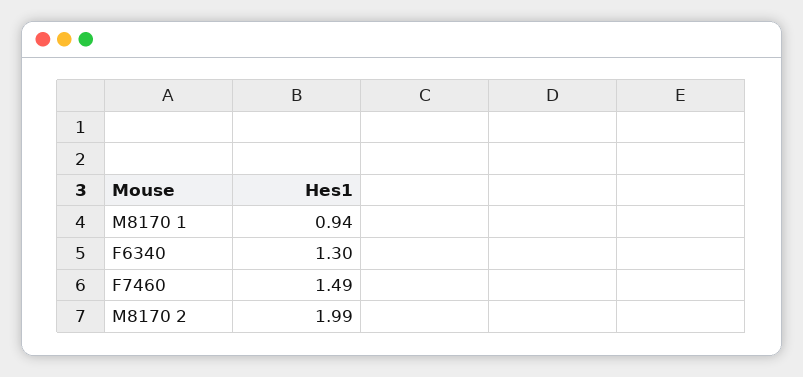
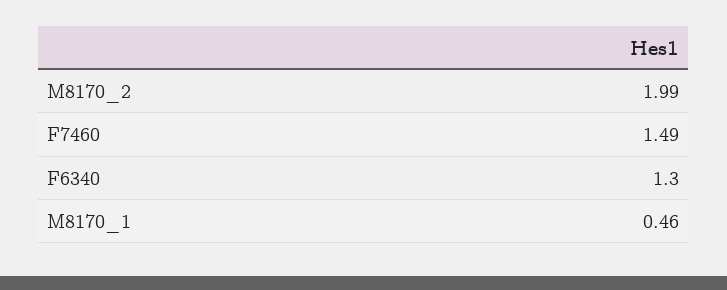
  {
-   "M8170 1": 0.94,
+   "M8170 1": 0.46,
    "F6340": 1.3,
    "F7460": 1.49,
    "M8170 2": 1.99
  }

